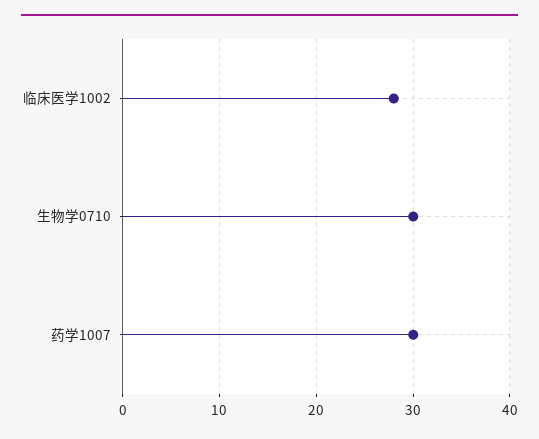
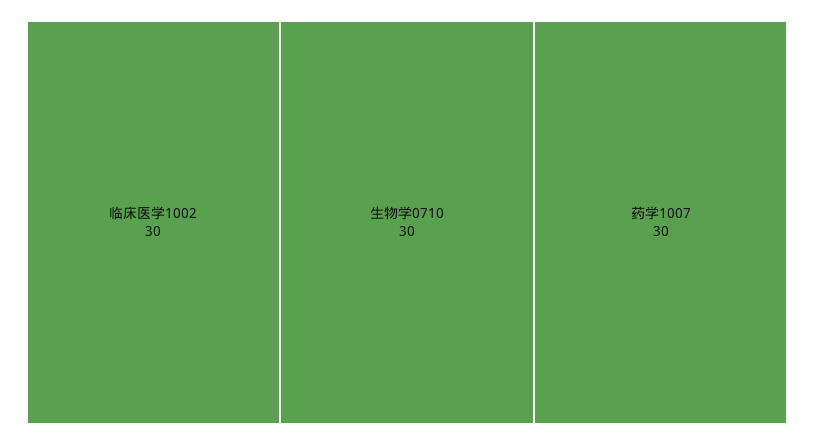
  {
-   "临床医学1002": 28,
+   "临床医学1002": 30,
    "生物学0710": 30,
    "药学1007": 30
  }

